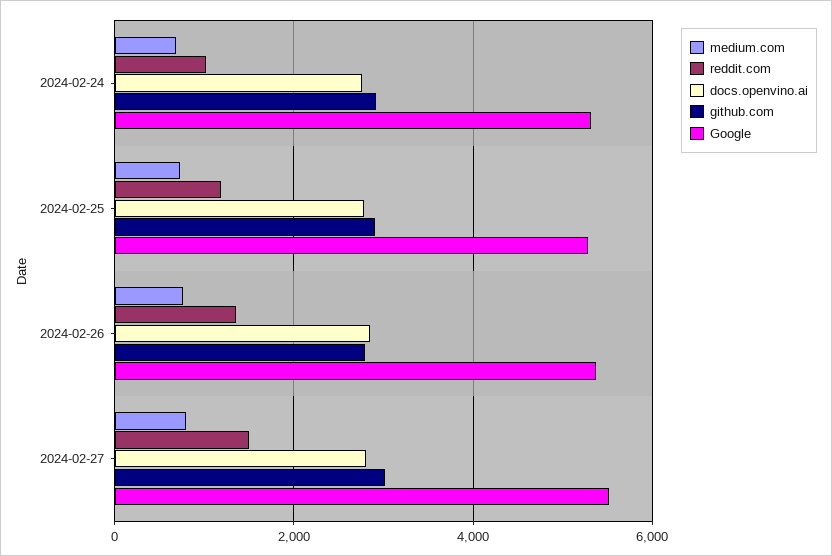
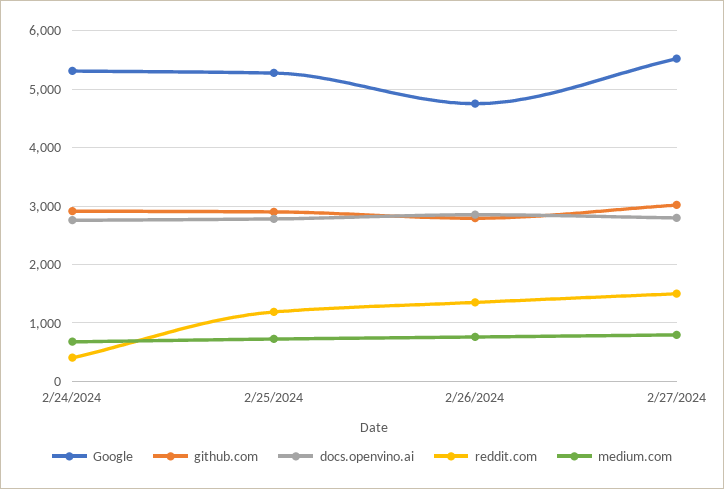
  {
    "medium.com": {
      "2024-02-24": 600,
      "2024-02-25": 800,
      "2024-02-26": 800,
      "2024-02-27": 800
    },
    "reddit.com": {
-     "2024-02-24": 1000,
+     "2024-02-24": 400,
      "2024-02-25": 1200,
      "2024-02-26": 1400,
      "2024-02-27": 1600
    },
    "docs.openvino.ai": {
      "2024-02-24": 2800,
      "2024-02-25": 2800,
      "2024-02-26": 2800,
      "2024-02-27": 2800
    },
    "github.com": {
      "2024-02-24": 3000,
      "2024-02-25": 3000,
      "2024-02-26": 2800,
      "2024-02-27": 3000
    },
    "Google": {
      "2024-02-24": 5400,
      "2024-02-25": 5200,
-     "2024-02-26": 5400,
+     "2024-02-26": 4800,
      "2024-02-27": 5600
    }
  }

